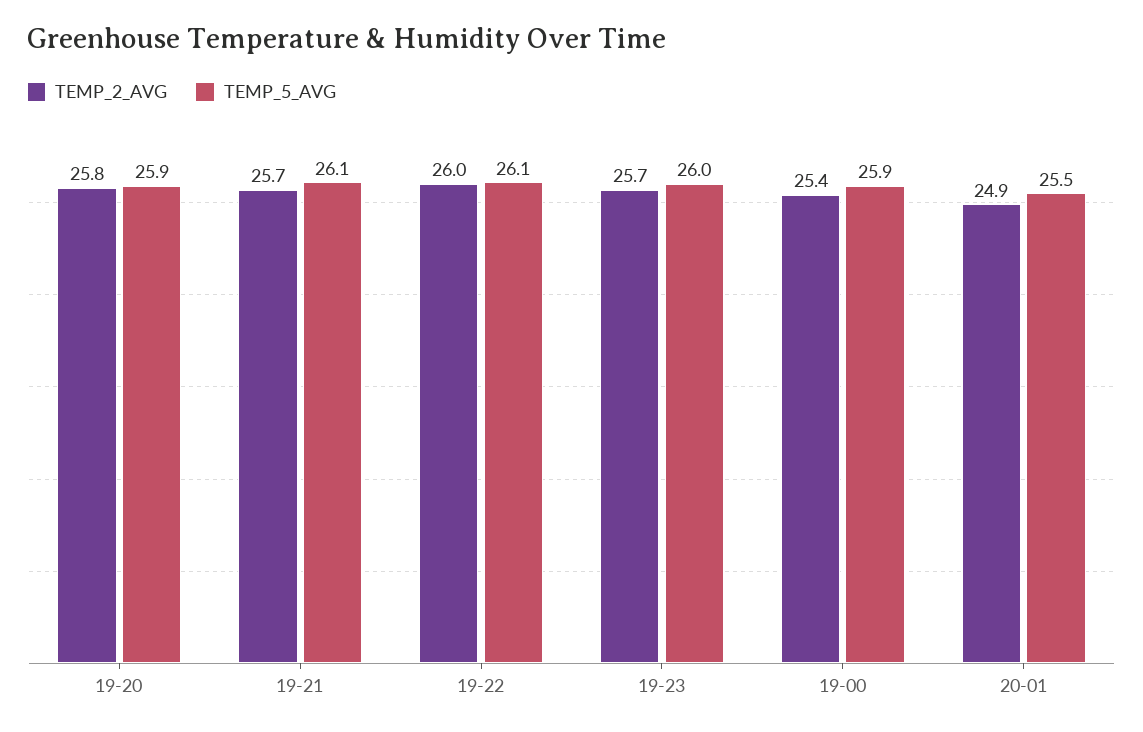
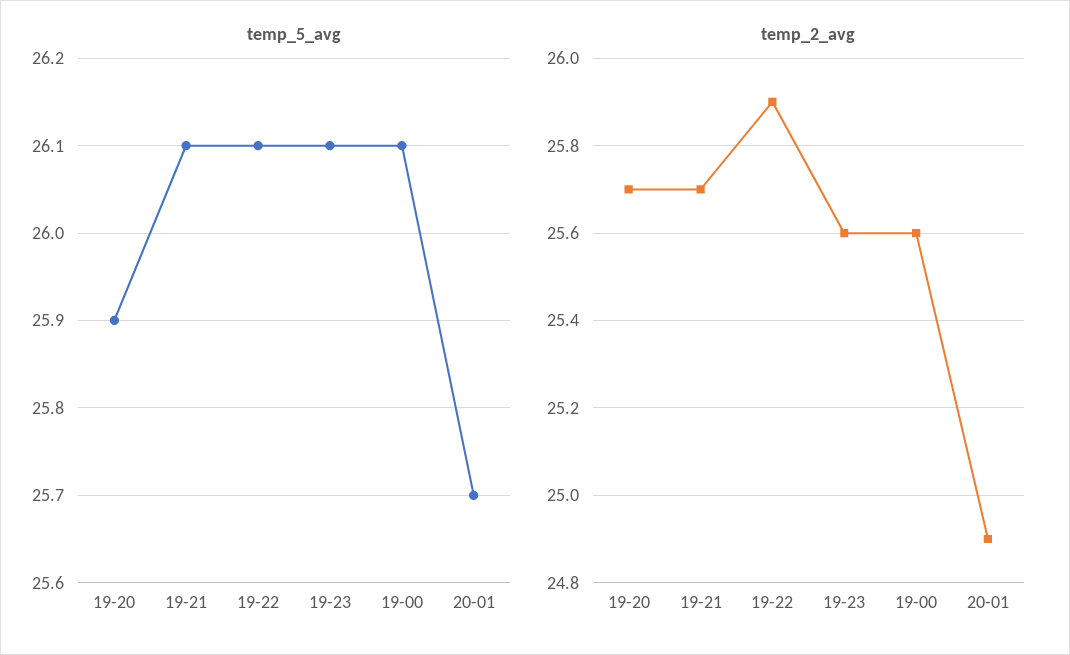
  {
    "TEMP_2_AVG": {
-     "19-20": 25.8,
+     "19-20": 25.7,
      "19-21": 25.7,
-     "19-22": 26,
+     "19-22": 25.9,
-     "19-23": 25.7,
+     "19-23": 25.6,
-     "19-00": 25.4,
+     "19-00": 25.6,
      "20-01": 24.9
    },
    "TEMP_5_AVG": {
      "19-20": 25.9,
      "19-21": 26.1,
      "19-22": 26.1,
-     "19-23": 26,
+     "19-23": 26.1,
-     "19-00": 25.9,
+     "19-00": 26.1,
-     "20-01": 25.5
+     "20-01": 25.7
    }
  }

